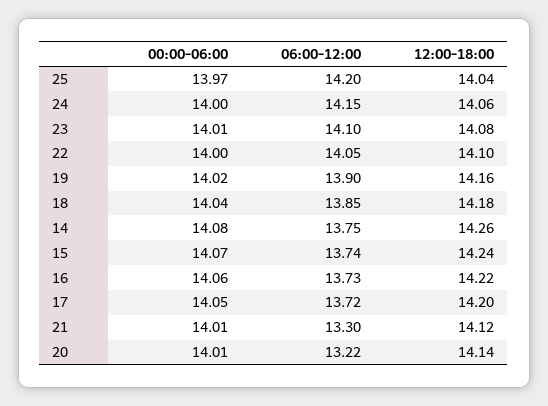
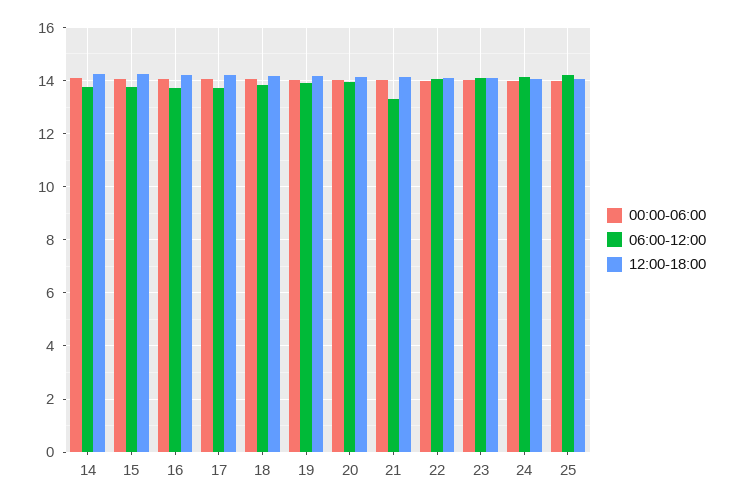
  {
    "00:00-06:00": {
      "25": 13.97,
      "24": 14,
      "23": 14.01,
      "22": 14,
      "19": 14.02,
      "18": 14.04,
      "14": 14.08,
      "15": 14.07,
      "16": 14.06,
      "17": 14.05,
      "21": 14.01,
      "20": 14.01
    },
    "06:00-12:00": {
      "25": 14.2,
      "24": 14.15,
      "23": 14.1,
      "22": 14.05,
      "19": 13.9,
      "18": 13.85,
      "14": 13.75,
      "15": 13.74,
      "16": 13.73,
      "17": 13.72,
      "21": 13.3,
-     "20": 13.22
+     "20": 14
    },
    "12:00-18:00": {
      "25": 14.04,
      "24": 14.06,
      "23": 14.08,
      "22": 14.1,
      "19": 14.16,
      "18": 14.18,
      "14": 14.26,
      "15": 14.24,
      "16": 14.22,
      "17": 14.2,
      "21": 14.12,
      "20": 14.14
    }
  }

